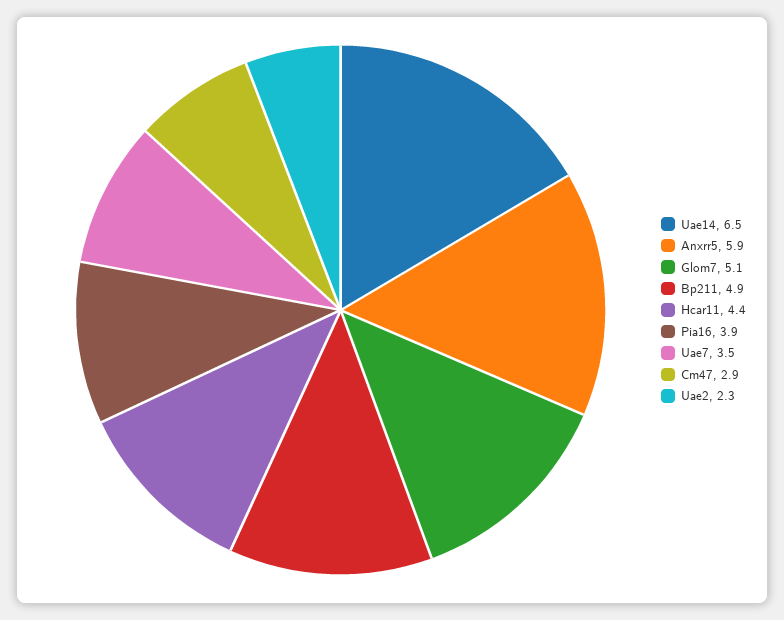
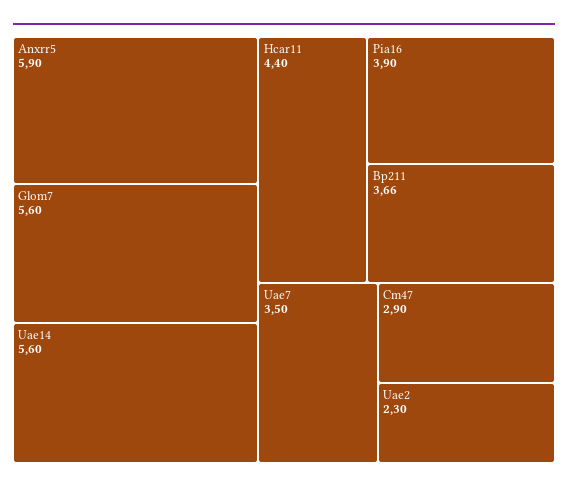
  {
-   "Uae14": 6.5,
+   "Uae14": 5.6,
    "Anxrr5": 5.9,
-   "Glom7": 5.1,
+   "Glom7": 5.6,
-   "Bp211": 4.9,
+   "Bp211": 3.66,
    "Hcar11": 4.4,
    "Pia16": 3.9,
    "Uae7": 3.5,
    "Cm47": 2.9,
    "Uae2": 2.3
  }

